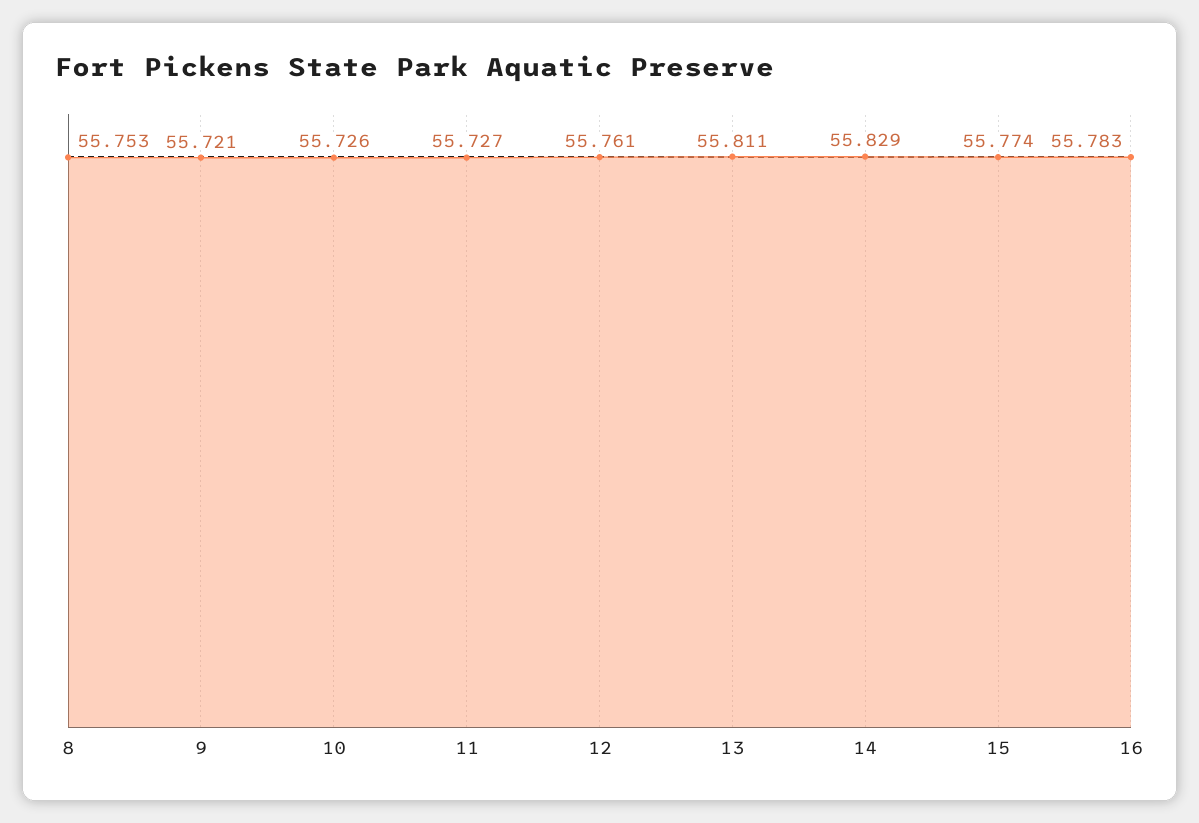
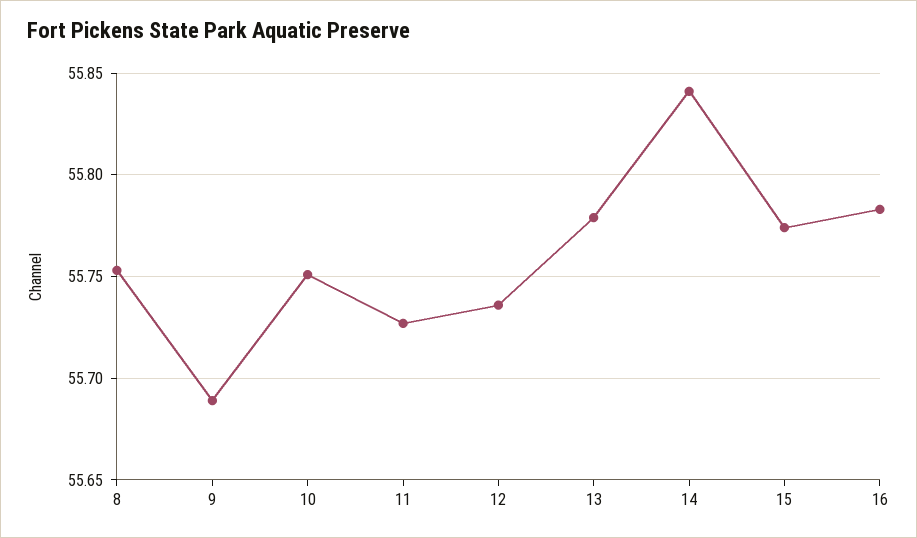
  {
    "8": 55.753,
-   "9": 55.721,
+   "9": 55.69,
-   "10": 55.726,
+   "10": 55.75,
    "11": 55.727,
-   "12": 55.761,
+   "12": 55.735,
-   "13": 55.811,
+   "13": 55.78,
-   "14": 55.829,
+   "14": 55.84,
    "15": 55.774,
    "16": 55.783
  }

